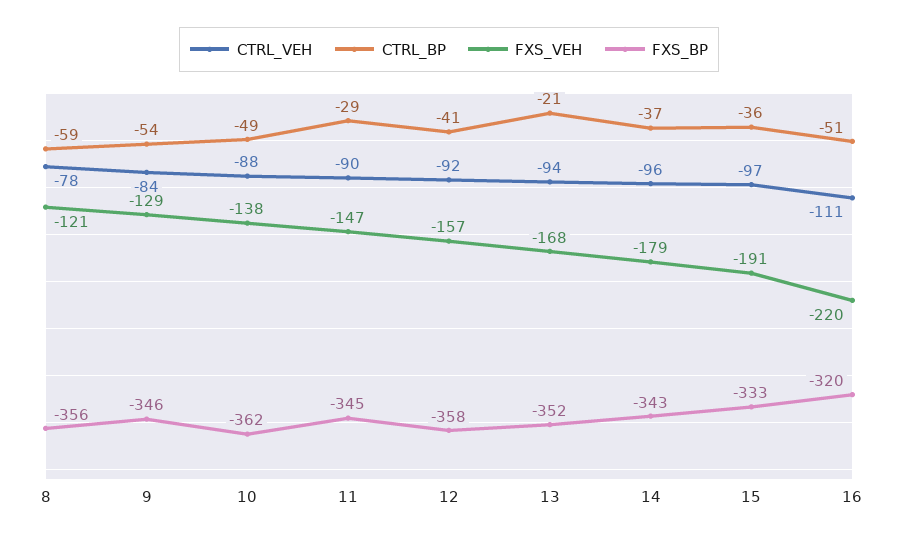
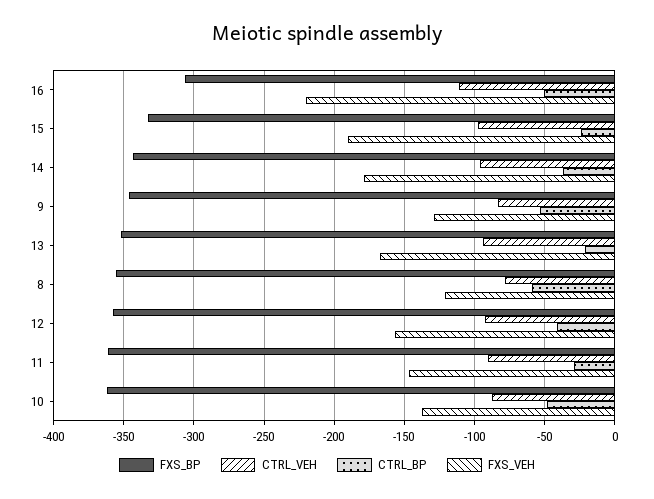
  {
    "CTRL_VEH": {
      "8": -78,
      "9": -84,
      "10": -88,
      "11": -90,
      "12": -92,
      "13": -94,
      "14": -96,
      "15": -97,
      "16": -111
    },
    "CTRL_BP": {
      "8": -59,
      "9": -54,
      "10": -49,
      "11": -29,
      "12": -41,
      "13": -21,
      "14": -37,
-     "15": -36,
+     "15": -25,
      "16": -51
    },
    "FXS_VEH": {
      "8": -121,
      "9": -129,
      "10": -138,
      "11": -147,
      "12": -157,
      "13": -168,
      "14": -179,
      "15": -191,
      "16": -220
    },
    "FXS_BP": {
      "8": -356,
      "9": -346,
      "10": -362,
-     "11": -345,
+     "11": -360,
      "12": -358,
      "13": -352,
      "14": -343,
      "15": -333,
-     "16": -320
+     "16": -305
    }
  }

